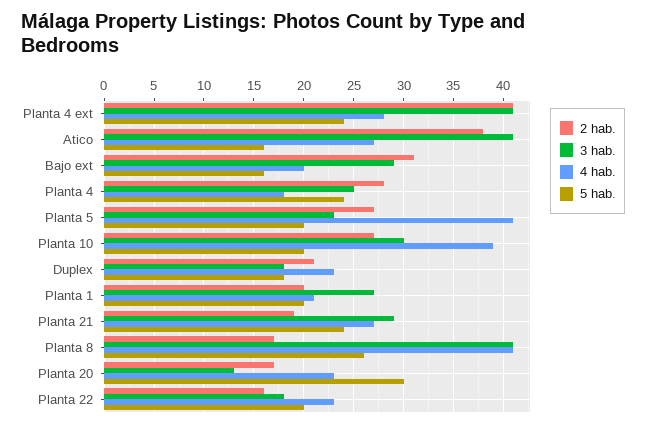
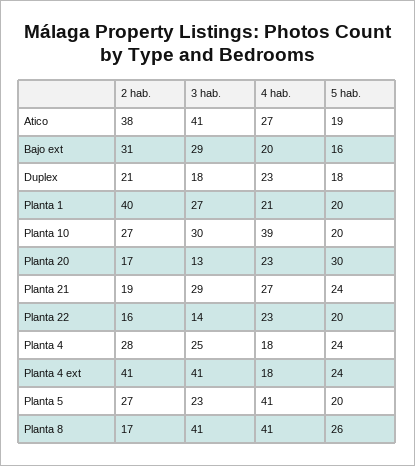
  {
    "2 hab.": {
      "Planta 4 ext": 41,
      "Atico": 38,
      "Bajo ext": 31,
      "Planta 4": 28,
      "Planta 5": 27,
      "Planta 10": 27,
      "Duplex": 21,
-     "Planta 1": 20,
+     "Planta 1": 40,
      "Planta 21": 19,
      "Planta 8": 17,
      "Planta 20": 17,
      "Planta 22": 16
    },
    "3 hab.": {
      "Planta 4 ext": 41,
      "Atico": 41,
      "Bajo ext": 29,
      "Planta 4": 25,
      "Planta 5": 23,
      "Planta 10": 30,
      "Duplex": 18,
      "Planta 1": 27,
      "Planta 21": 29,
      "Planta 8": 41,
      "Planta 20": 13,
-     "Planta 22": 18
+     "Planta 22": 14
    },
    "4 hab.": {
-     "Planta 4 ext": 28,
+     "Planta 4 ext": 18,
      "Atico": 27,
      "Bajo ext": 20,
      "Planta 4": 18,
      "Planta 5": 41,
      "Planta 10": 39,
      "Duplex": 23,
      "Planta 1": 21,
      "Planta 21": 27,
      "Planta 8": 41,
      "Planta 20": 23,
      "Planta 22": 23
    },
    "5 hab.": {
      "Planta 4 ext": 24,
-     "Atico": 16,
+     "Atico": 19,
      "Bajo ext": 16,
      "Planta 4": 24,
      "Planta 5": 20,
      "Planta 10": 20,
      "Duplex": 18,
      "Planta 1": 20,
      "Planta 21": 24,
      "Planta 8": 26,
      "Planta 20": 30,
      "Planta 22": 20
    }
  }

